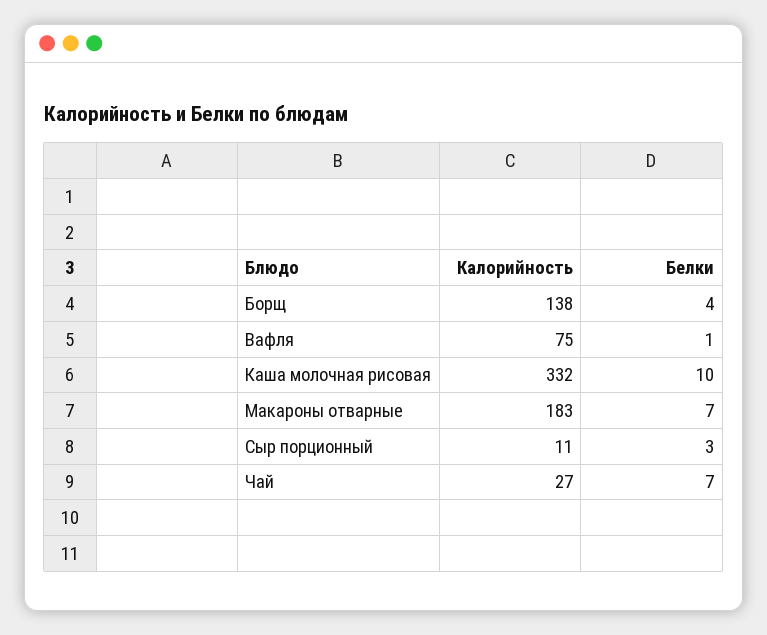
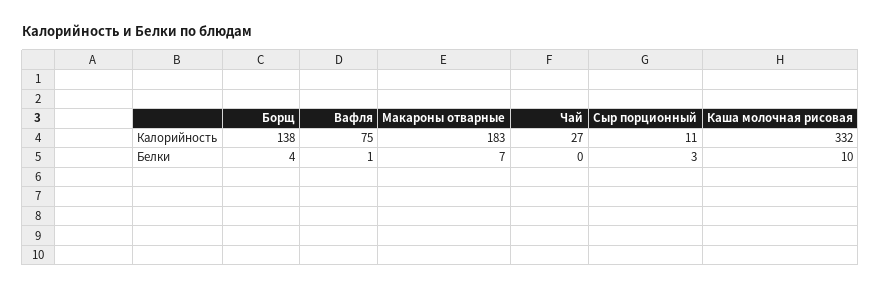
  {
    "Калорийность": {
      "Борщ": 138,
      "Вафля": 75,
      "Каша молочная рисовая": 332,
      "Макароны отварные": 183,
      "Сыр порционный": 11,
      "Чай": 27
    },
    "Белки": {
      "Борщ": 4,
      "Вафля": 1,
      "Каша молочная рисовая": 10,
      "Макароны отварные": 7,
      "Сыр порционный": 3,
-     "Чай": 7
+     "Чай": 0
    }
  }

